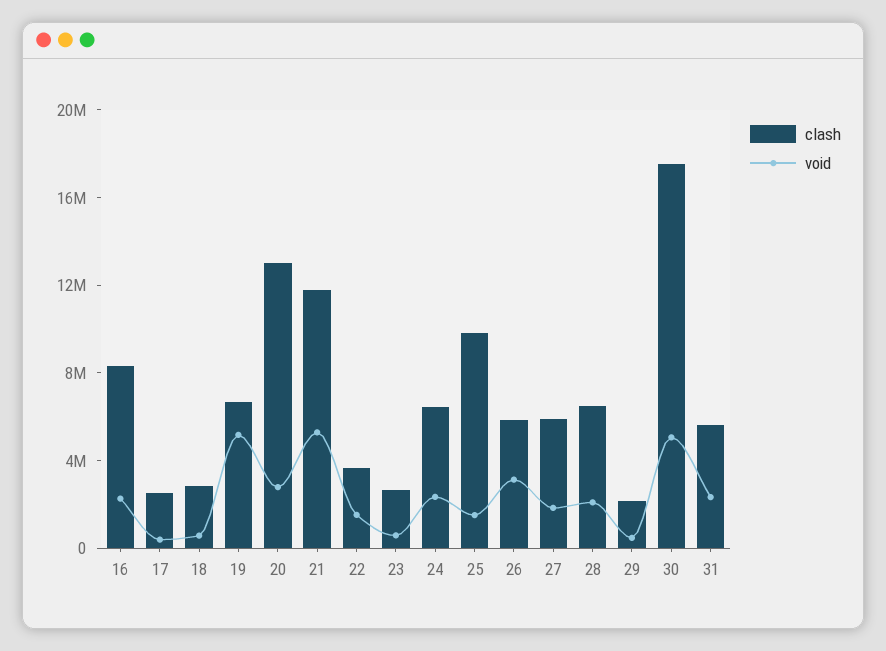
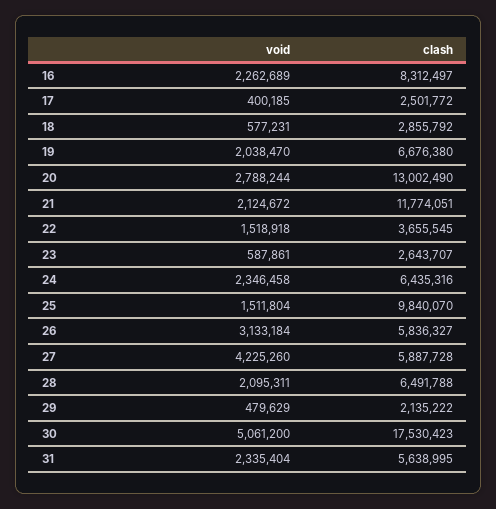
  {
    "clash": {
      "16": 8312497,
      "17": 2501772,
      "18": 2855792,
      "19": 6676380,
      "20": 13002490,
      "21": 11774051,
      "22": 3655545,
      "23": 2643707,
      "24": 6435316,
      "25": 9840070,
      "26": 5836327,
      "27": 5887728,
      "28": 6491788,
      "29": 2135222,
      "30": 17530423,
      "31": 5638995
    },
    "void": {
      "16": 2262689,
      "17": 400185,
      "18": 577231,
-     "19": 5000000,
+     "19": 2038470,
      "20": 2788244,
-     "21": 5000000,
+     "21": 2124672,
      "22": 1518918,
      "23": 587861,
      "24": 2346458,
      "25": 1511804,
      "26": 3133184,
-     "27": 2000000,
+     "27": 4225260,
      "28": 2095311,
      "29": 479629,
      "30": 5061200,
      "31": 2335404
    }
  }

